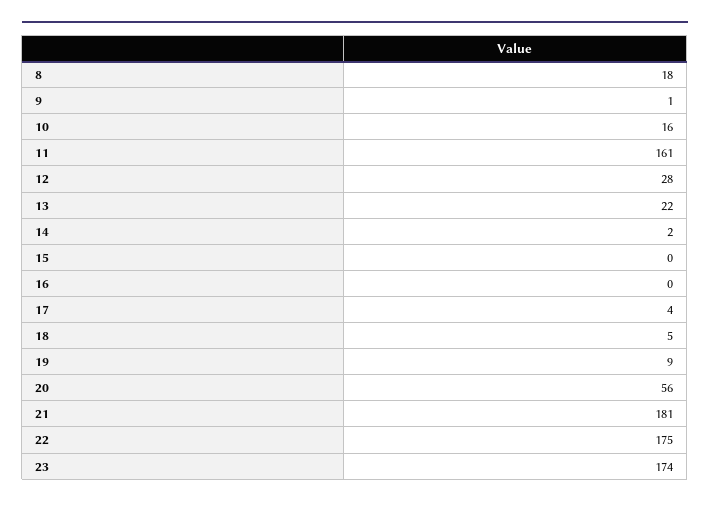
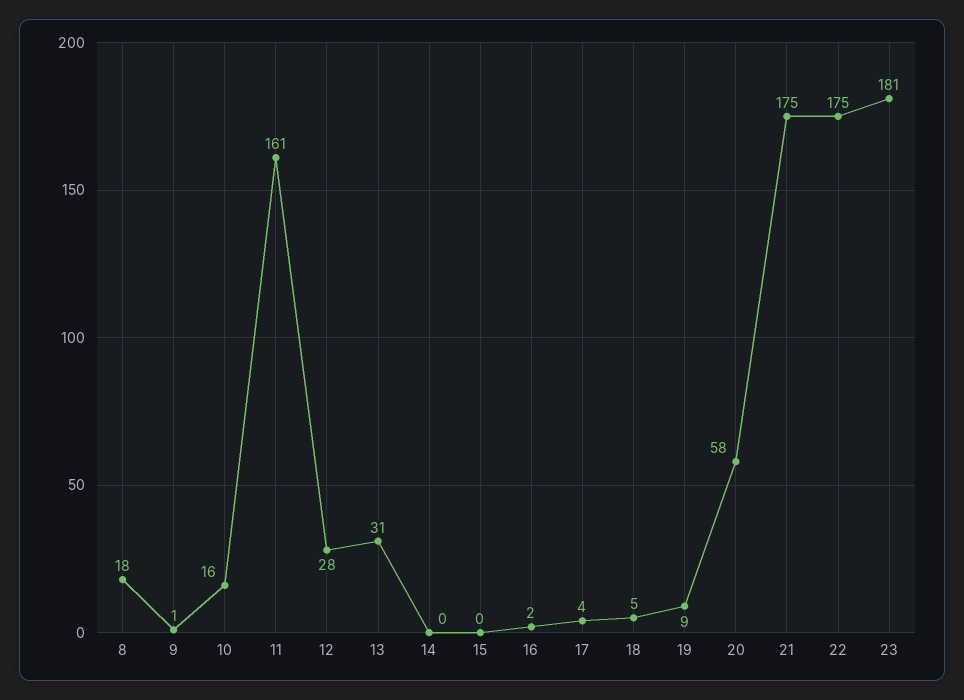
  {
    "8": 18,
    "9": 1,
    "10": 16,
    "11": 161,
    "12": 28,
-   "13": 22,
+   "13": 31,
-   "14": 2,
+   "14": 0,
    "15": 0,
-   "16": 0,
+   "16": 2,
    "17": 4,
    "18": 5,
    "19": 9,
-   "20": 56,
+   "20": 58,
-   "21": 181,
+   "21": 175,
    "22": 175,
-   "23": 174
+   "23": 181
  }

